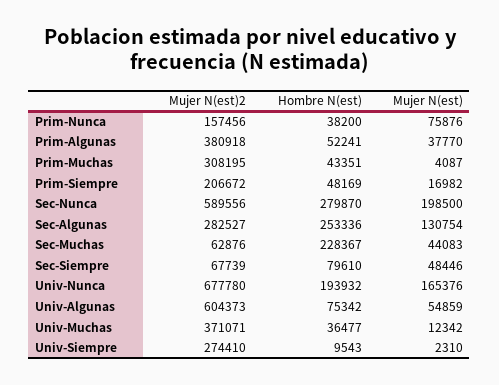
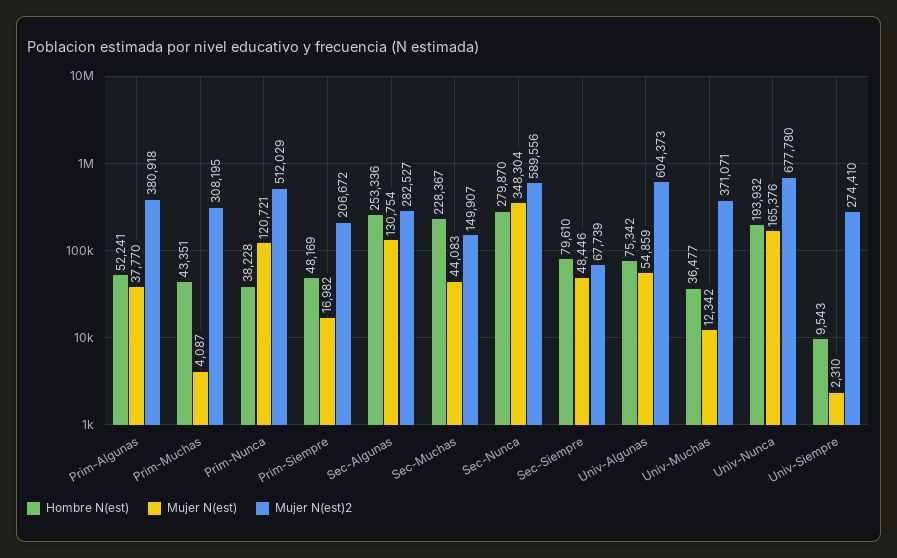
  {
    "Mujer N(est)2": {
-     "Prim-Nunca": 157456,
+     "Prim-Nunca": 512029,
      "Prim-Algunas": 380918,
      "Prim-Muchas": 308195,
      "Prim-Siempre": 206672,
      "Sec-Nunca": 589556,
      "Sec-Algunas": 282527,
-     "Sec-Muchas": 62876,
+     "Sec-Muchas": 149907,
      "Sec-Siempre": 67739,
      "Univ-Nunca": 677780,
      "Univ-Algunas": 604373,
      "Univ-Muchas": 371071,
      "Univ-Siempre": 274410
    },
    "Hombre N(est)": {
-     "Prim-Nunca": 38200,
+     "Prim-Nunca": 38228,
      "Prim-Algunas": 52241,
      "Prim-Muchas": 43351,
      "Prim-Siempre": 48169,
      "Sec-Nunca": 279870,
      "Sec-Algunas": 253336,
      "Sec-Muchas": 228367,
      "Sec-Siempre": 79610,
      "Univ-Nunca": 193932,
      "Univ-Algunas": 75342,
      "Univ-Muchas": 36477,
      "Univ-Siempre": 9543
    },
    "Mujer N(est)": {
-     "Prim-Nunca": 75876,
+     "Prim-Nunca": 120721,
      "Prim-Algunas": 37770,
      "Prim-Muchas": 4087,
      "Prim-Siempre": 16982,
-     "Sec-Nunca": 198500,
+     "Sec-Nunca": 348304,
      "Sec-Algunas": 130754,
      "Sec-Muchas": 44083,
      "Sec-Siempre": 48446,
      "Univ-Nunca": 165376,
      "Univ-Algunas": 54859,
      "Univ-Muchas": 12342,
      "Univ-Siempre": 2310
    }
  }

